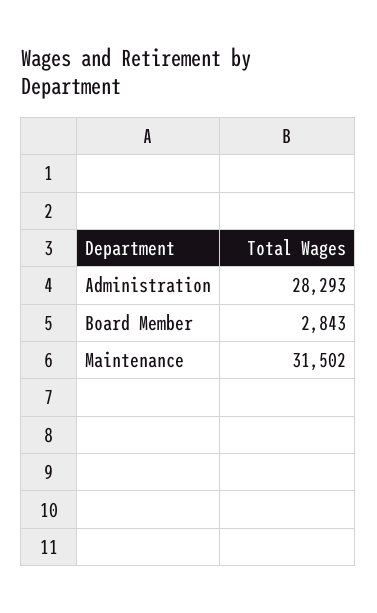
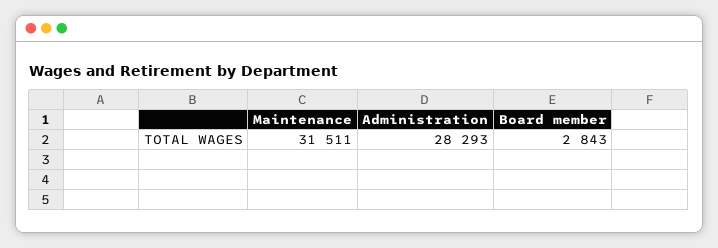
  {
    "Administration": 28293,
    "Board Member": 2843,
-   "Maintenance": 31502
+   "Maintenance": 31511
  }

